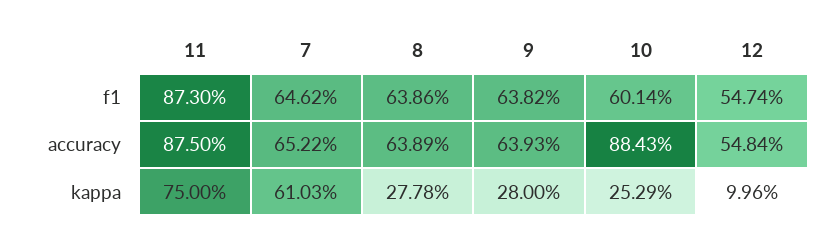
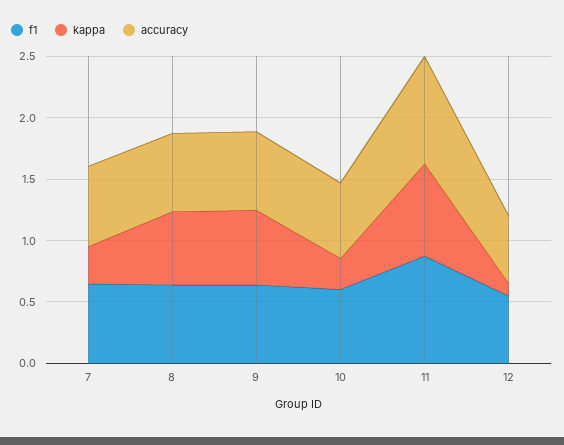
  {
    "f1": {
      "11": 0.873,
      "7": 0.6462,
      "8": 0.6386,
      "9": 0.6382,
      "10": 0.6014,
      "12": 0.5474
    },
    "accuracy": {
      "11": 0.875,
      "7": 0.6522,
      "8": 0.6389,
      "9": 0.6393,
-     "10": 0.8843,
+     "10": 0.6,
      "12": 0.5484
    },
    "kappa": {
      "11": 0.75,
-     "7": 0.6103,
+     "7": 0.3,
-     "8": 0.2778,
+     "8": 0.6,
-     "9": 0.28,
+     "9": 0.6,
      "10": 0.2529,
      "12": 0.0996
    }
  }

